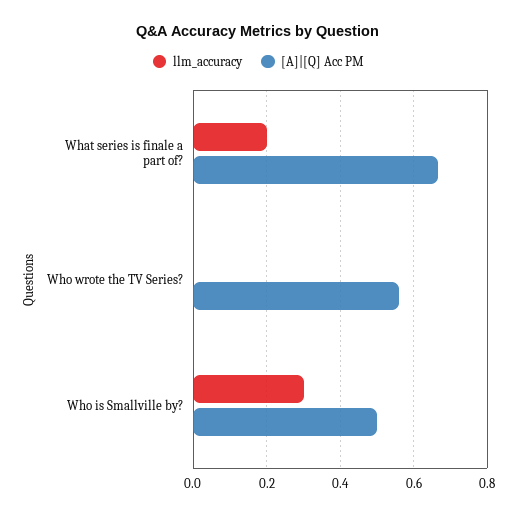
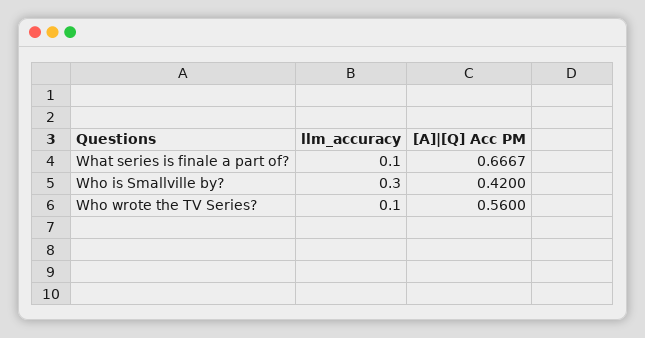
  {
    "llm_accuracy": {
-     "What series is finale a part of?": 0.2,
+     "What series is finale a part of?": 0.1,
-     "Who wrote the TV Series?": 0,
+     "Who wrote the TV Series?": 0.1,
      "Who is Smallville by?": 0.3
    },
    "[A]|[Q] Acc PM": {
      "What series is finale a part of?": 0.6667,
      "Who wrote the TV Series?": 0.56,
-     "Who is Smallville by?": 0.5
+     "Who is Smallville by?": 0.42
    }
  }

